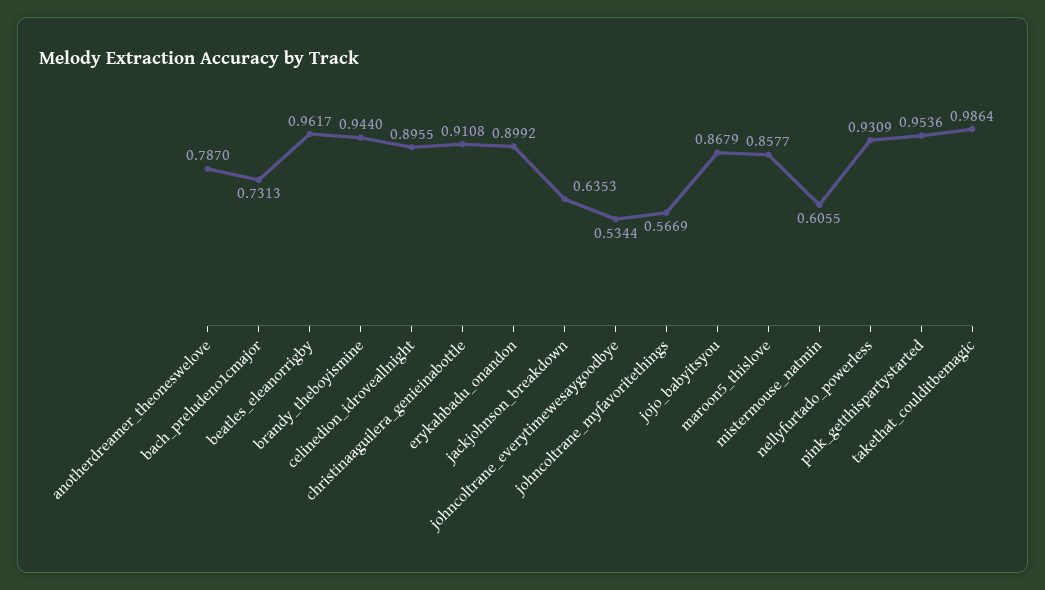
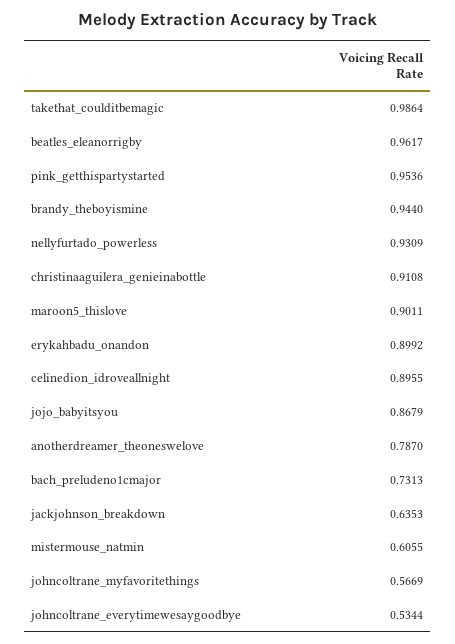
  {
    "anotherdreamer_theoneswelove": 0.787,
    "bach_preludeno1cmajor": 0.7313,
    "beatles_eleanorrigby": 0.9617,
    "brandy_theboyismine": 0.944,
    "celinedion_idroveallnight": 0.8955,
    "christinaaguilera_genieinabottle": 0.9108,
    "erykahbadu_onandon": 0.8992,
    "jackjohnson_breakdown": 0.6353,
    "johncoltrane_everytimewesaygoodbye": 0.5344,
    "johncoltrane_myfavoritethings": 0.5669,
    "jojo_babyitsyou": 0.8679,
-   "maroon5_thislove": 0.8577,
+   "maroon5_thislove": 0.9011,
    "mistermouse_natmin": 0.6055,
    "nellyfurtado_powerless": 0.9309,
    "pink_getthispartystarted": 0.9536,
    "takethat_coulditbemagic": 0.9864
  }

